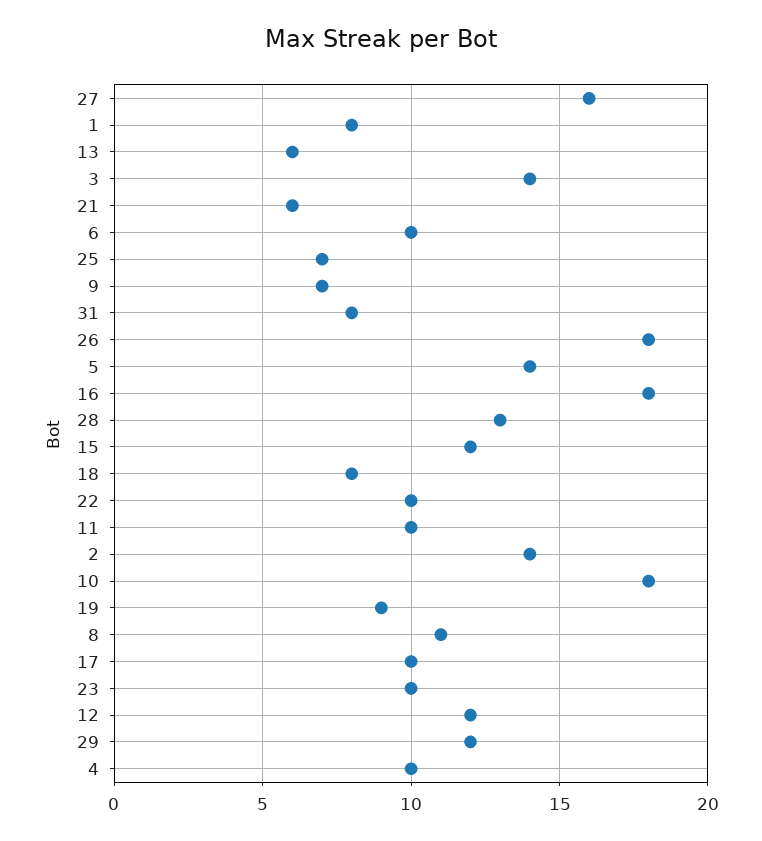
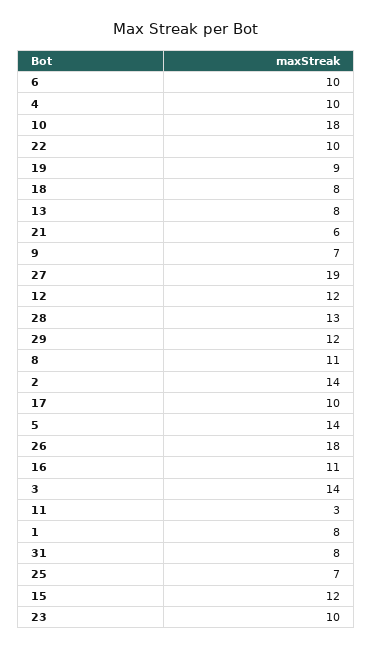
  {
-   "27": 16,
+   "27": 19,
    "1": 8,
-   "13": 6,
+   "13": 8,
    "3": 14,
    "21": 6,
    "6": 10,
    "25": 7,
    "9": 7,
    "31": 8,
    "26": 18,
    "5": 14,
-   "16": 18,
+   "16": 11,
    "28": 13,
    "15": 12,
    "18": 8,
    "22": 10,
-   "11": 10,
+   "11": 3,
    "2": 14,
    "10": 18,
    "19": 9,
    "8": 11,
    "17": 10,
    "23": 10,
    "12": 12,
    "29": 12,
    "4": 10
  }

